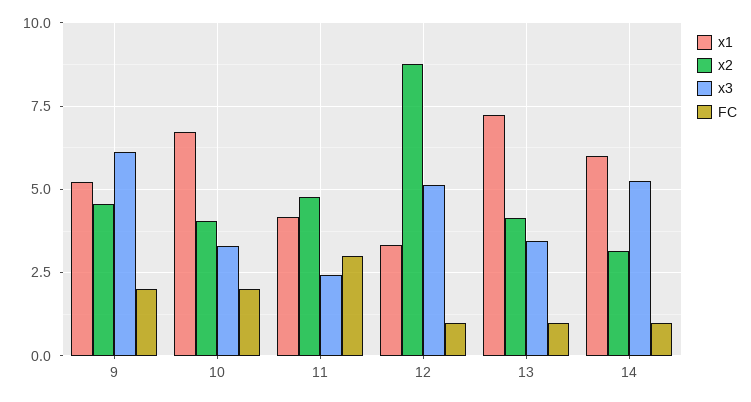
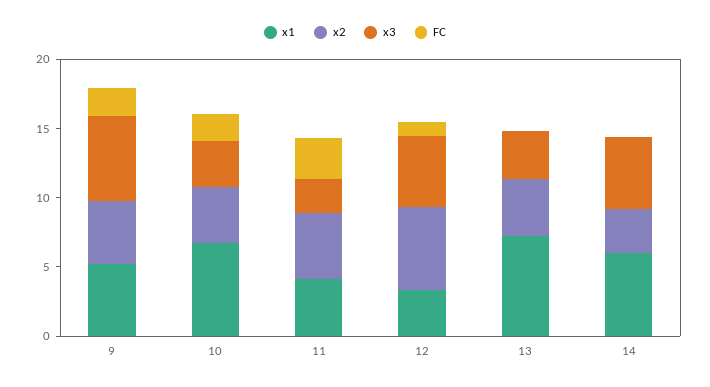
  {
    "x1": {
      "9": 5.25,
      "10": 6.75,
      "11": 4.25,
      "12": 3.25,
      "13": 7.25,
      "14": 6
    },
    "x2": {
      "9": 4.5,
      "10": 4,
      "11": 4.75,
-     "12": 8.75,
+     "12": 6,
      "13": 4.25,
      "14": 3.25
    },
    "x3": {
      "9": 6.25,
      "10": 3.25,
      "11": 2.5,
      "12": 5.25,
      "13": 3.5,
      "14": 5.25
    },
    "FC": {
      "9": 2,
      "10": 2,
      "11": 3,
      "12": 1,
-     "13": 1,
+     "13": 0,
-     "14": 1
+     "14": 0
    }
  }

